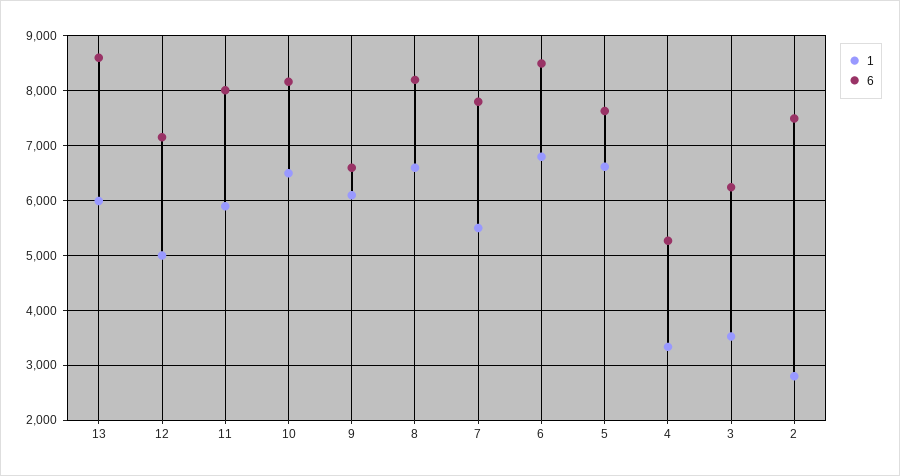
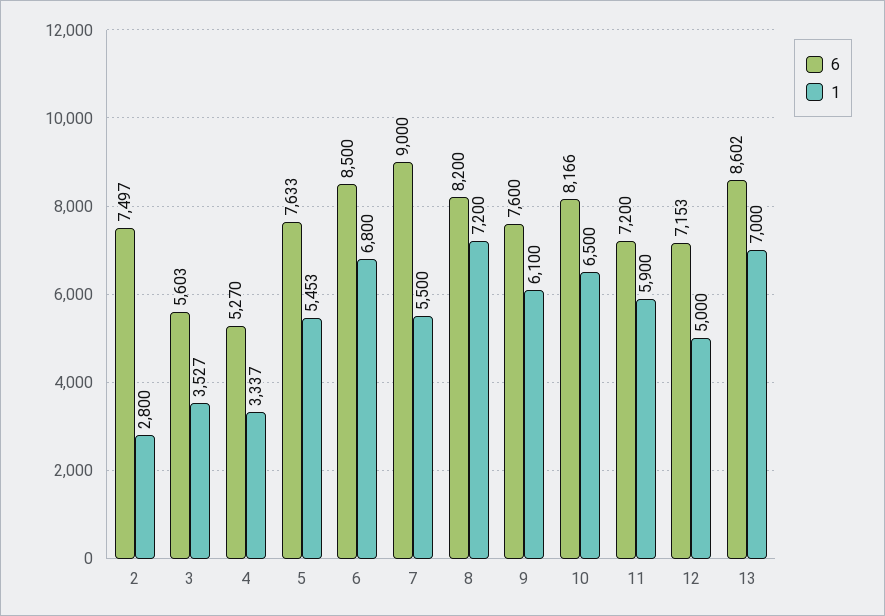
  {
    "1": {
-     "13": 6000,
+     "13": 7000,
      "12": 5000,
      "11": 5900,
      "10": 6500,
      "9": 6100,
-     "8": 6600,
+     "8": 7200,
      "7": 5500,
      "6": 6800,
-     "5": 6600,
+     "5": 5453,
      "4": 3337,
      "3": 3527,
      "2": 2800
    },
    "6": {
      "13": 8602,
      "12": 7153,
-     "11": 8000,
+     "11": 7200,
      "10": 8166,
-     "9": 6600,
+     "9": 7600,
      "8": 8200,
-     "7": 7800,
+     "7": 9000,
      "6": 8500,
      "5": 7633,
      "4": 5270,
-     "3": 6200,
+     "3": 5603,
      "2": 7497
    }
  }

